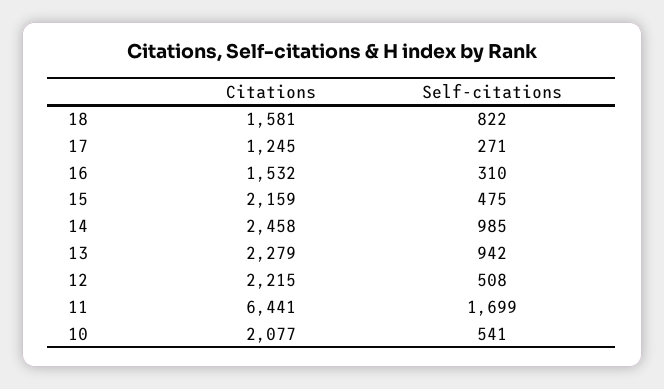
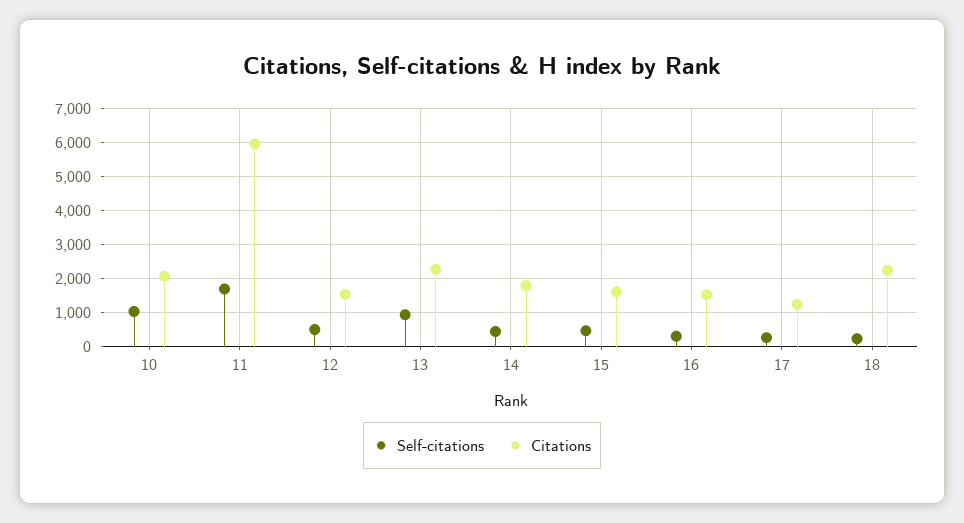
  {
    "Citations": {
-     "18": 1581,
+     "18": 2200,
      "17": 1245,
      "16": 1532,
-     "15": 2159,
+     "15": 1600,
-     "14": 2458,
+     "14": 1800,
      "13": 2279,
-     "12": 2215,
+     "12": 1600,
-     "11": 6441,
+     "11": 6000,
      "10": 2077
    },
    "Self-citations": {
-     "18": 822,
+     "18": 200,
      "17": 271,
      "16": 310,
      "15": 475,
-     "14": 985,
+     "14": 400,
      "13": 942,
      "12": 508,
      "11": 1699,
-     "10": 541
+     "10": 1000
    }
  }

